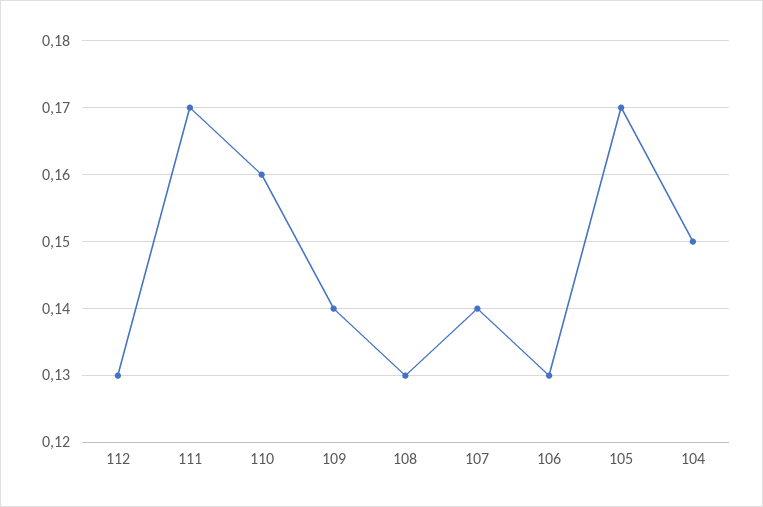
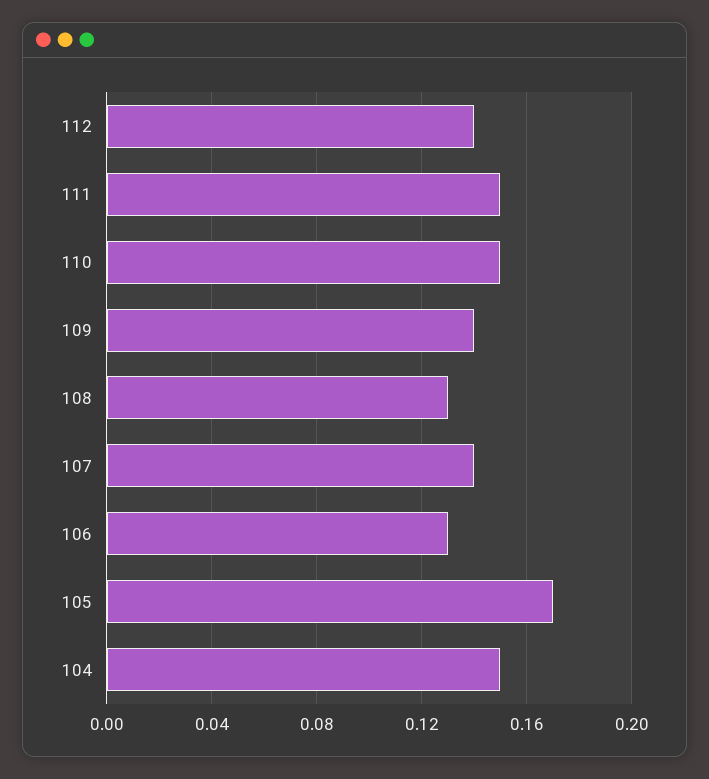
  {
-   "112": 0.13,
+   "112": 0.14,
-   "111": 0.17,
+   "111": 0.15,
-   "110": 0.16,
+   "110": 0.15,
    "109": 0.14,
    "108": 0.13,
    "107": 0.14,
    "106": 0.13,
    "105": 0.17,
    "104": 0.15
  }

